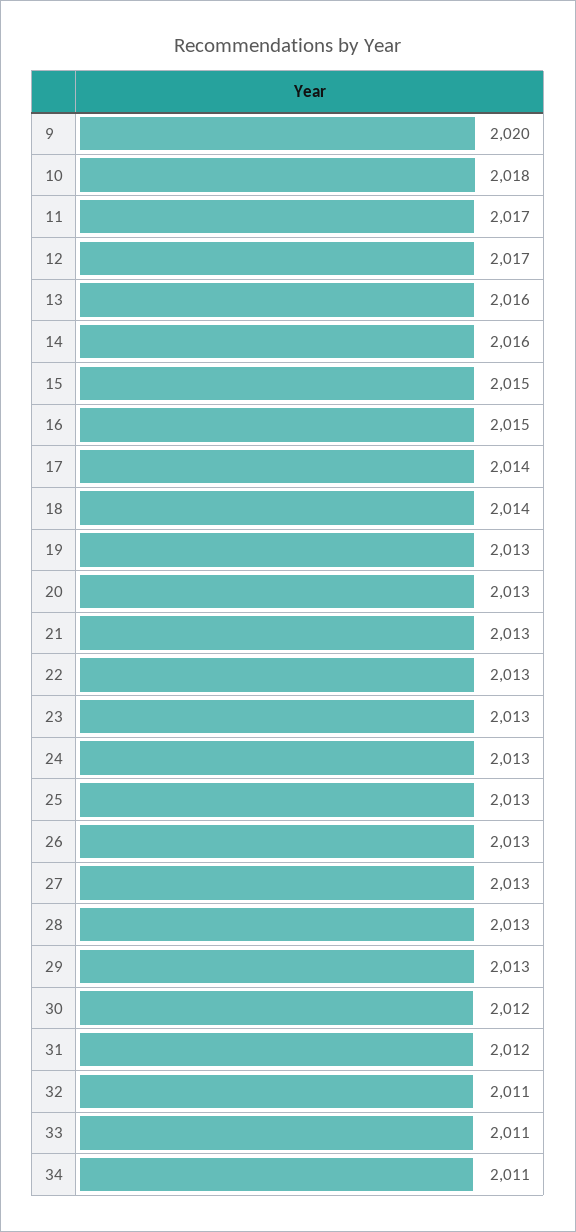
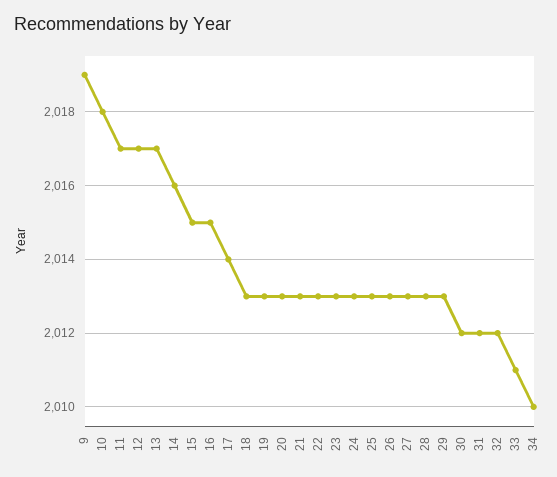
  {
-   "9": 2020,
+   "9": 2019,
    "10": 2018,
    "11": 2017,
    "12": 2017,
-   "13": 2016,
+   "13": 2017,
    "14": 2016,
    "15": 2015,
    "16": 2015,
    "17": 2014,
-   "18": 2014,
+   "18": 2013,
    "19": 2013,
    "20": 2013,
    "21": 2013,
    "22": 2013,
    "23": 2013,
    "24": 2013,
    "25": 2013,
    "26": 2013,
    "27": 2013,
    "28": 2013,
    "29": 2013,
    "30": 2012,
    "31": 2012,
-   "32": 2011,
+   "32": 2012,
    "33": 2011,
-   "34": 2011
+   "34": 2010
  }

